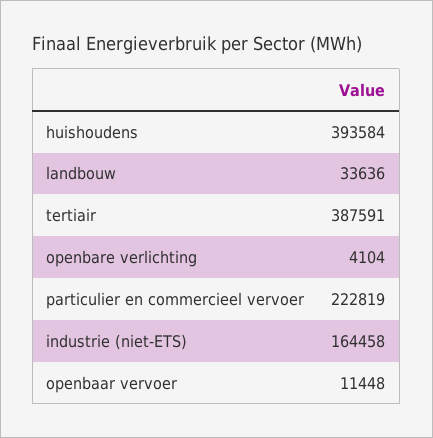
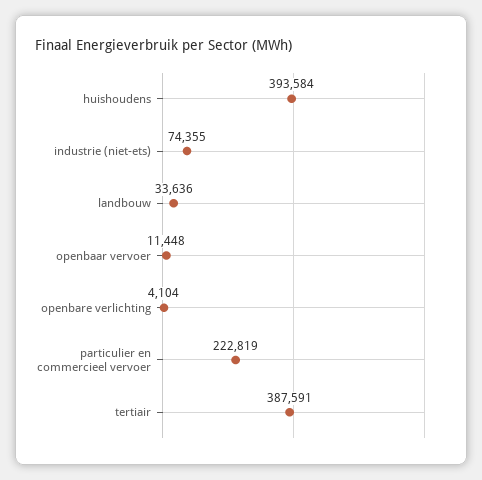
  {
    "huishoudens": 393584,
    "landbouw": 33636,
    "tertiair": 387591,
    "openbare verlichting": 4104,
    "particulier en commercieel vervoer": 222819,
-   "industrie (niet-ETS)": 164458,
+   "industrie (niet-ETS)": 74355,
    "openbaar vervoer": 11448
  }

